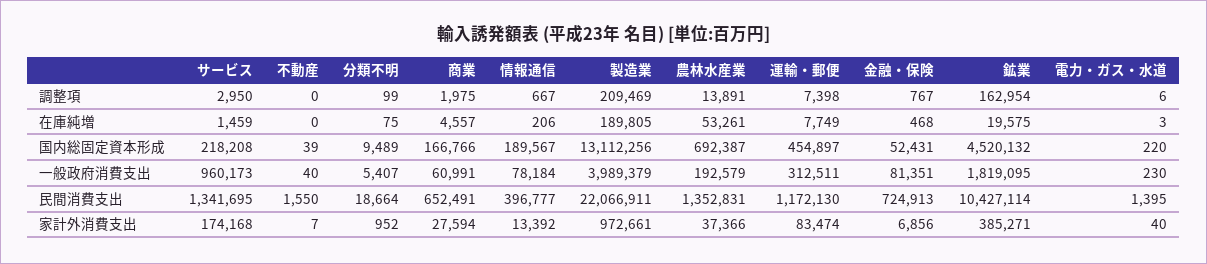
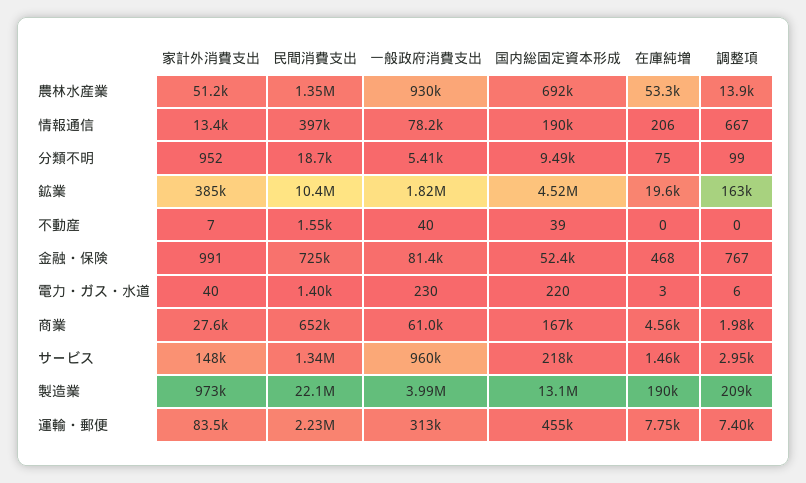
  {
    "サービス": {
      "調整項": 2950,
      "在庫純増": 1459,
      "国内総固定資本形成": 218208,
      "一般政府消費支出": 960173,
      "民間消費支出": 1341695,
-     "家計外消費支出": 174168
+     "家計外消費支出": 148000
    },
    "不動産": {
      "調整項": 0,
      "在庫純増": 0,
      "国内総固定資本形成": 39,
      "一般政府消費支出": 40,
      "民間消費支出": 1550,
      "家計外消費支出": 7
    },
    "分類不明": {
      "調整項": 99,
      "在庫純増": 75,
      "国内総固定資本形成": 9489,
      "一般政府消費支出": 5407,
      "民間消費支出": 18664,
      "家計外消費支出": 952
    },
    "商業": {
      "調整項": 1975,
      "在庫純増": 4557,
      "国内総固定資本形成": 166766,
      "一般政府消費支出": 60991,
      "民間消費支出": 652491,
      "家計外消費支出": 27594
    },
    "情報通信": {
      "調整項": 667,
      "在庫純増": 206,
      "国内総固定資本形成": 189567,
      "一般政府消費支出": 78184,
      "民間消費支出": 396777,
      "家計外消費支出": 13392
    },
    "製造業": {
      "調整項": 209469,
      "在庫純増": 189805,
      "国内総固定資本形成": 13112256,
      "一般政府消費支出": 3989379,
      "民間消費支出": 22066911,
      "家計外消費支出": 972661
    },
    "農林水産業": {
      "調整項": 13891,
      "在庫純増": 53261,
      "国内総固定資本形成": 692387,
-     "一般政府消費支出": 192579,
+     "一般政府消費支出": 930000,
      "民間消費支出": 1352831,
-     "家計外消費支出": 37366
+     "家計外消費支出": 51200
    },
    "運輸・郵便": {
      "調整項": 7398,
      "在庫純増": 7749,
      "国内総固定資本形成": 454897,
      "一般政府消費支出": 312511,
-     "民間消費支出": 1172130,
+     "民間消費支出": 2230000,
      "家計外消費支出": 83474
    },
    "金融・保険": {
      "調整項": 767,
      "在庫純増": 468,
      "国内総固定資本形成": 52431,
      "一般政府消費支出": 81351,
      "民間消費支出": 724913,
-     "家計外消費支出": 6856
+     "家計外消費支出": 991
    },
    "鉱業": {
      "調整項": 162954,
      "在庫純増": 19575,
      "国内総固定資本形成": 4520132,
      "一般政府消費支出": 1819095,
      "民間消費支出": 10427114,
      "家計外消費支出": 385271
    },
    "電力・ガス・水道": {
      "調整項": 6,
      "在庫純増": 3,
      "国内総固定資本形成": 220,
      "一般政府消費支出": 230,
      "民間消費支出": 1395,
      "家計外消費支出": 40
    }
  }

